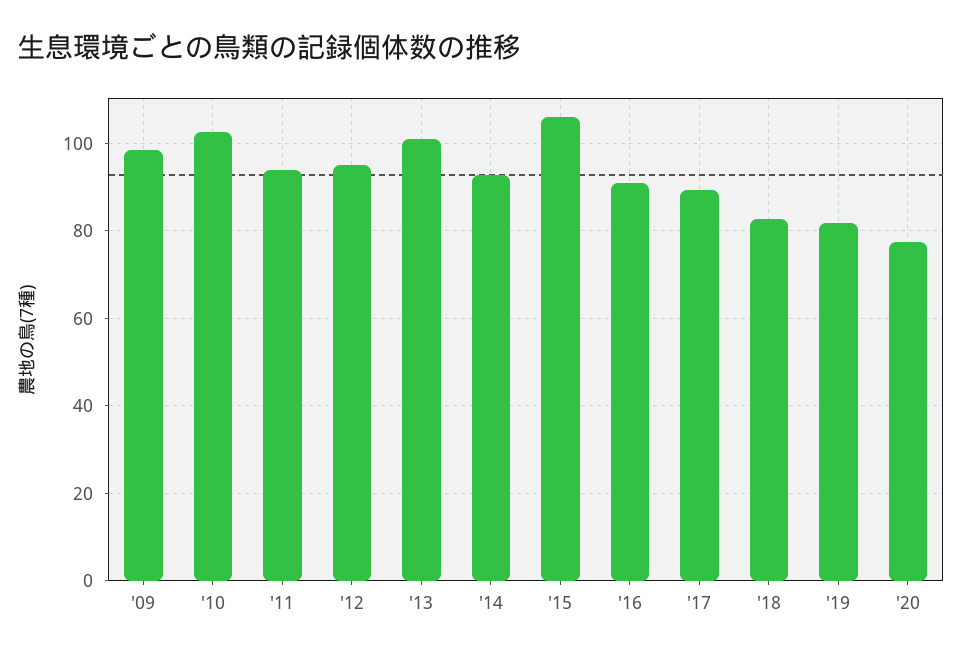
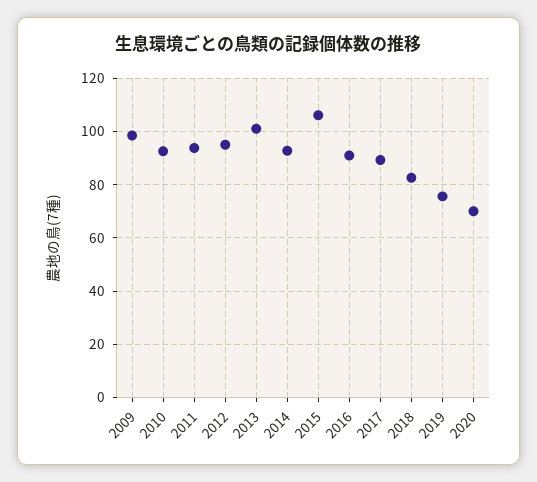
  {
    "'09": 98,
-   "'10": 102,
+   "'10": 92.5,
    "'11": 94,
    "'12": 96,
    "'13": 102,
    "'14": 92,
    "'15": 106,
    "'16": 90,
    "'17": 90,
    "'18": 82,
-   "'19": 82,
+   "'19": 75,
-   "'20": 78
+   "'20": 70
  }

